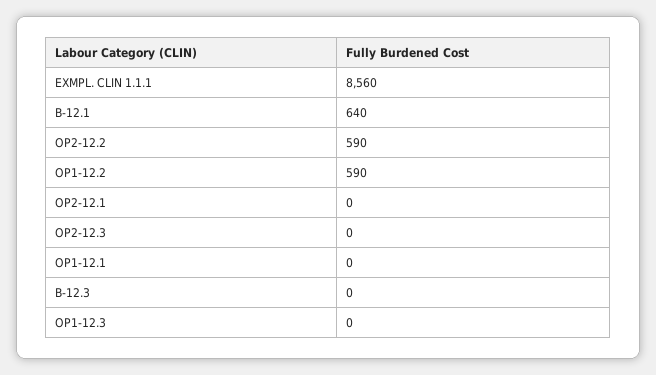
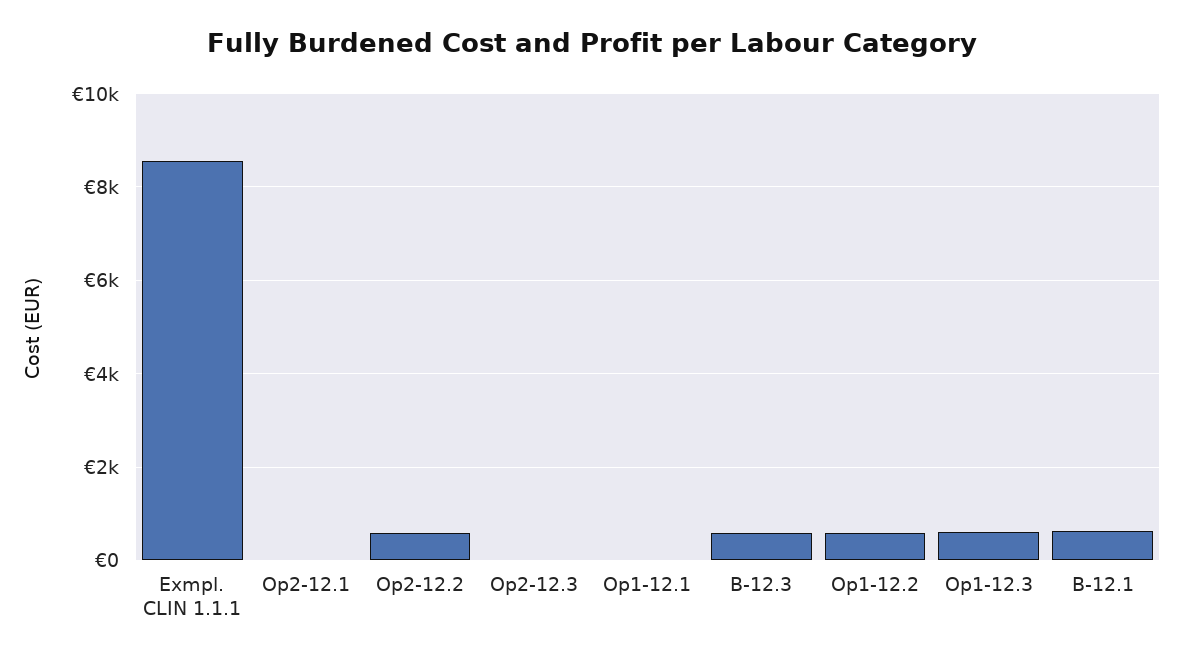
  {
    "EXMPL. CLIN 1.1.1": 8560,
    "B-12.1": 640,
    "OP2-12.2": 590,
    "OP1-12.2": 590,
    "OP2-12.1": 0,
    "OP2-12.3": 0,
    "OP1-12.1": 0,
-   "B-12.3": 0,
+   "B-12.3": 600,
-   "OP1-12.3": 0
+   "OP1-12.3": 600
  }

